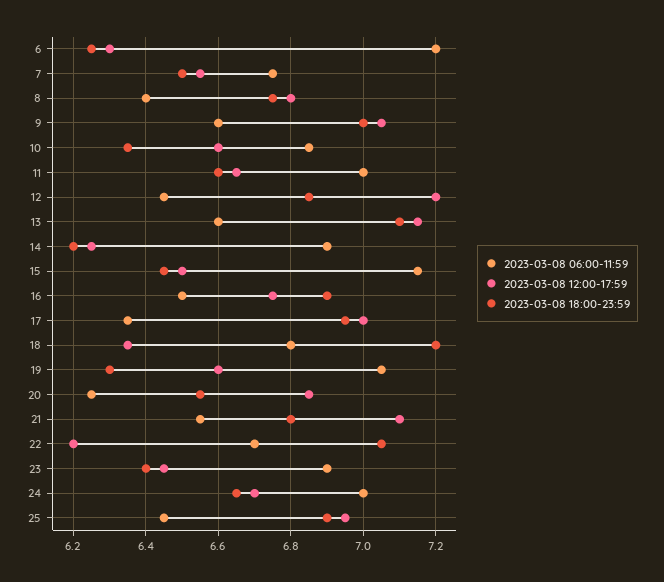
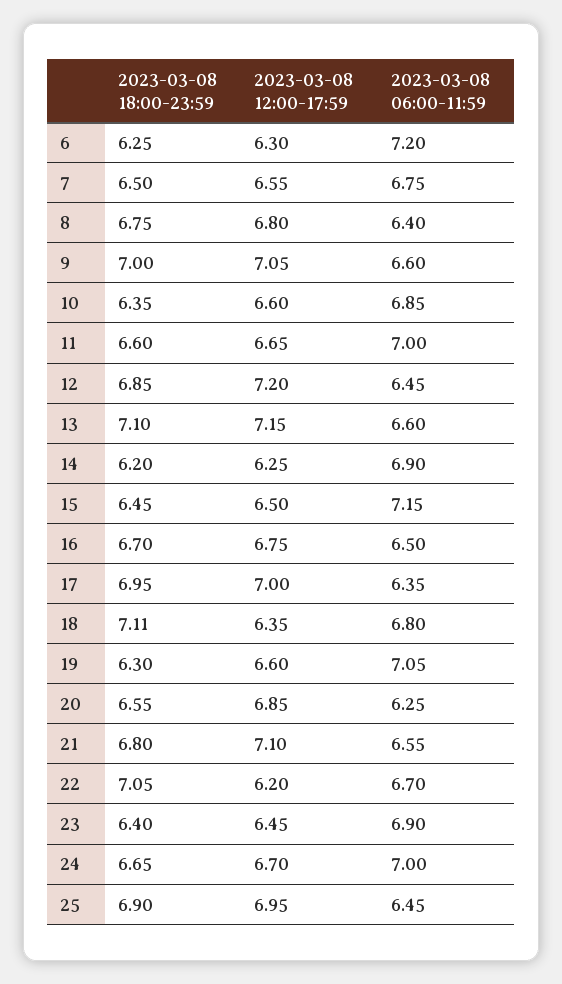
  {
    "2023-03-08 06:00-11:59": {
      "6": 7.2,
      "7": 6.75,
      "8": 6.4,
      "9": 6.6,
      "10": 6.85,
      "11": 7,
      "12": 6.45,
      "13": 6.6,
      "14": 6.9,
      "15": 7.15,
      "16": 6.5,
      "17": 6.35,
      "18": 6.8,
      "19": 7.05,
      "20": 6.25,
      "21": 6.55,
      "22": 6.7,
      "23": 6.9,
      "24": 7,
      "25": 6.45
    },
    "2023-03-08 12:00-17:59": {
      "6": 6.3,
      "7": 6.55,
      "8": 6.8,
      "9": 7.05,
      "10": 6.6,
      "11": 6.65,
      "12": 7.2,
      "13": 7.15,
      "14": 6.25,
      "15": 6.5,
      "16": 6.75,
      "17": 7,
      "18": 6.35,
      "19": 6.6,
      "20": 6.85,
      "21": 7.1,
      "22": 6.2,
      "23": 6.45,
      "24": 6.7,
      "25": 6.95
    },
    "2023-03-08 18:00-23:59": {
      "6": 6.25,
      "7": 6.5,
      "8": 6.75,
      "9": 7,
      "10": 6.35,
      "11": 6.6,
      "12": 6.85,
      "13": 7.1,
      "14": 6.2,
      "15": 6.45,
-     "16": 6.9,
+     "16": 6.7,
      "17": 6.95,
-     "18": 7.2,
+     "18": 7.11,
      "19": 6.3,
      "20": 6.55,
      "21": 6.8,
      "22": 7.05,
      "23": 6.4,
      "24": 6.65,
      "25": 6.9
    }
  }

